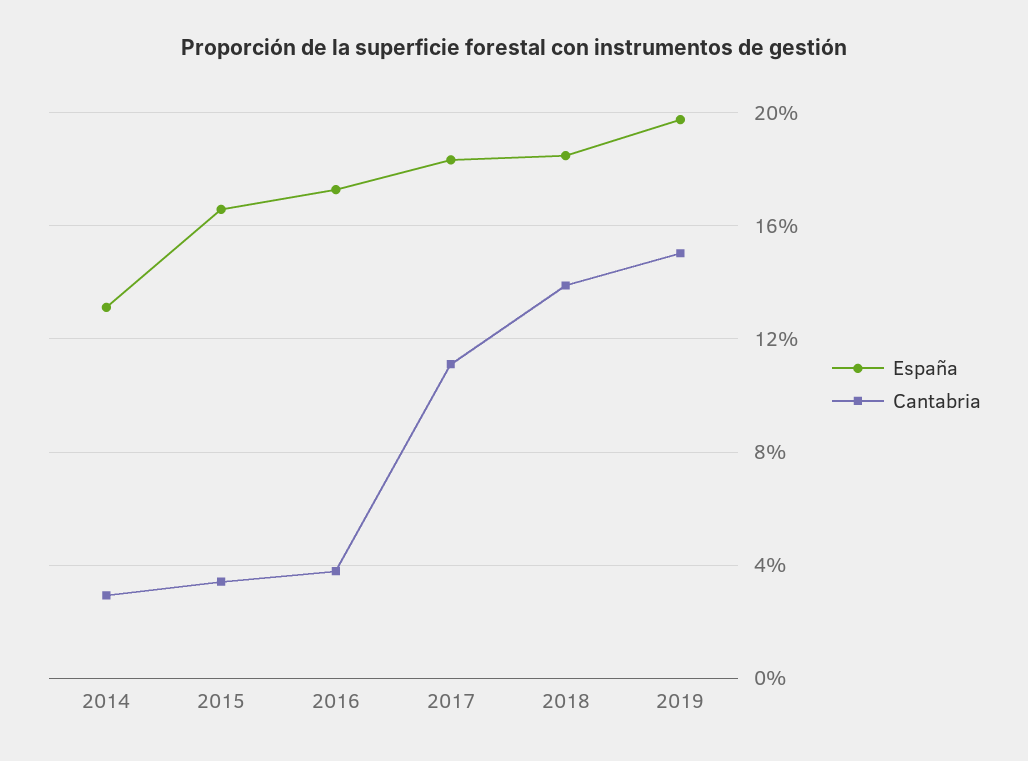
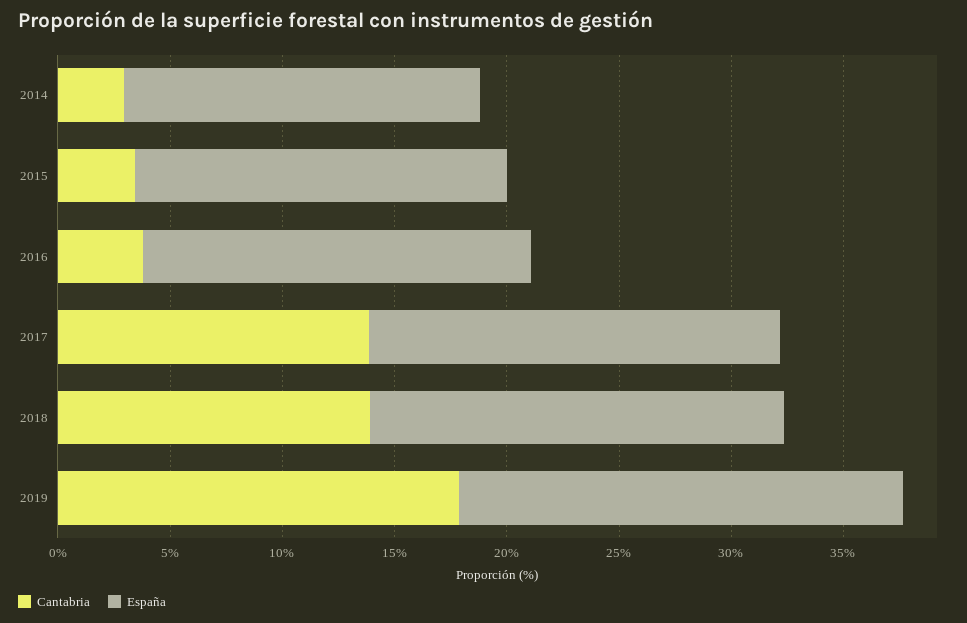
  {
    "España": {
-     "2014": 13,
+     "2014": 16,
      "2015": 16.5,
      "2016": 17.5,
      "2017": 18.5,
      "2018": 18.5,
      "2019": 20
    },
    "Cantabria": {
      "2014": 3,
      "2015": 3.5,
      "2016": 4,
-     "2017": 11,
+     "2017": 14,
      "2018": 14,
-     "2019": 15
+     "2019": 18
    }
  }

